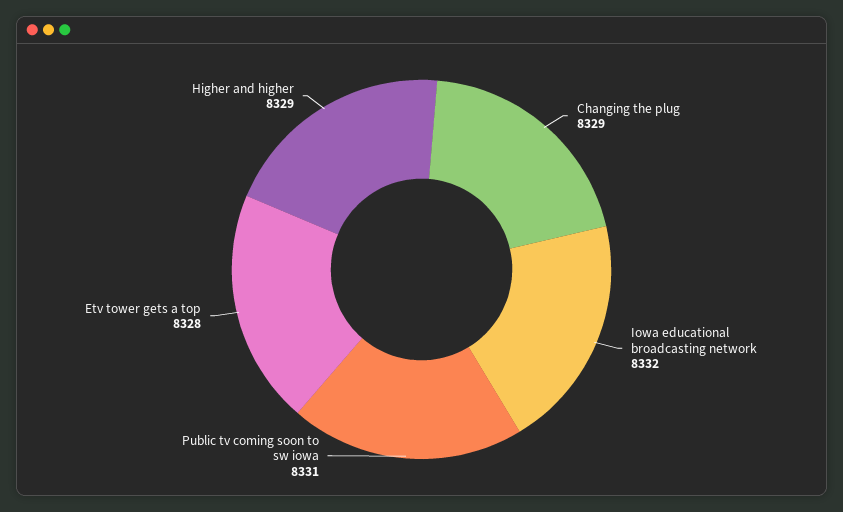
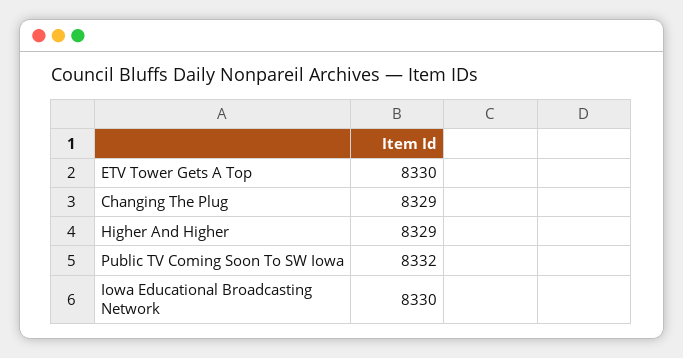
  {
    "Changing the plug": 8329,
-   "Iowa educational broadcasting network": 8332,
+   "Iowa educational broadcasting network": 8330,
-   "Public tv coming soon to sw iowa": 8331,
+   "Public tv coming soon to sw iowa": 8332,
-   "Etv tower gets a top": 8328,
+   "Etv tower gets a top": 8330,
    "Higher and higher": 8329
  }

